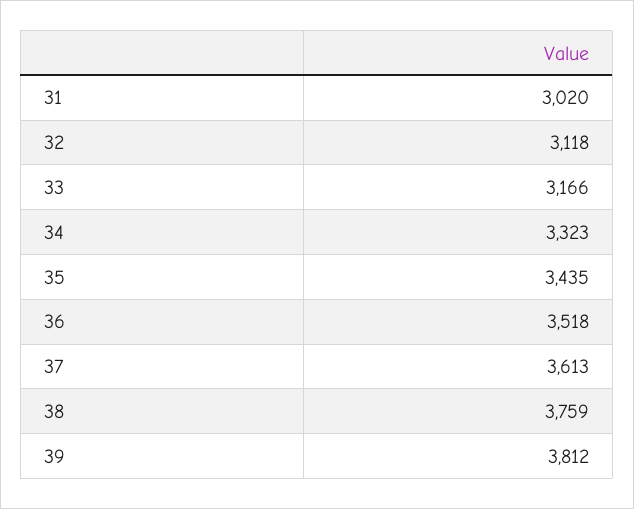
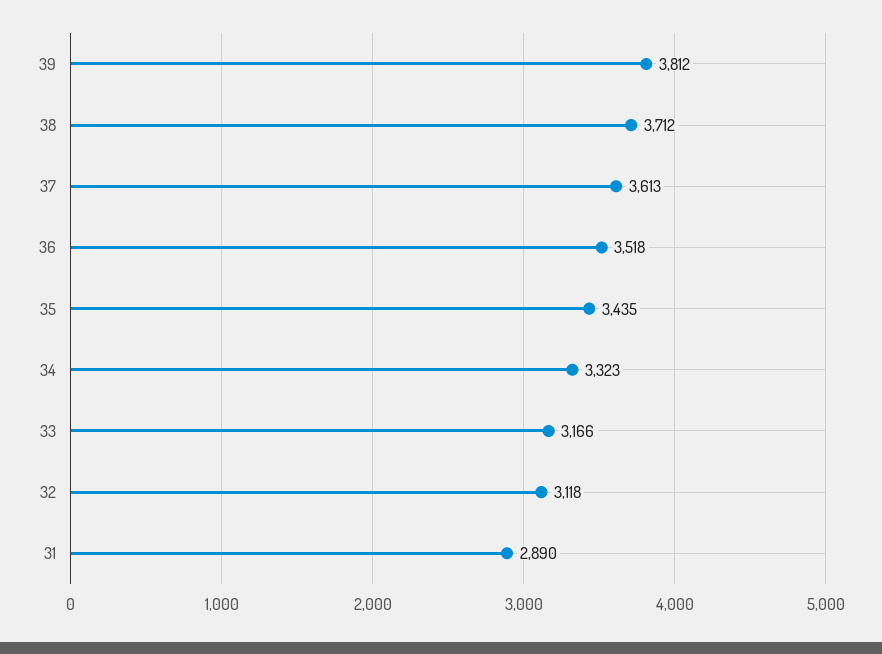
  {
-   "31": 3020,
+   "31": 2890,
    "32": 3118,
    "33": 3166,
    "34": 3323,
    "35": 3435,
    "36": 3518,
    "37": 3613,
-   "38": 3759,
+   "38": 3712,
    "39": 3812
  }

